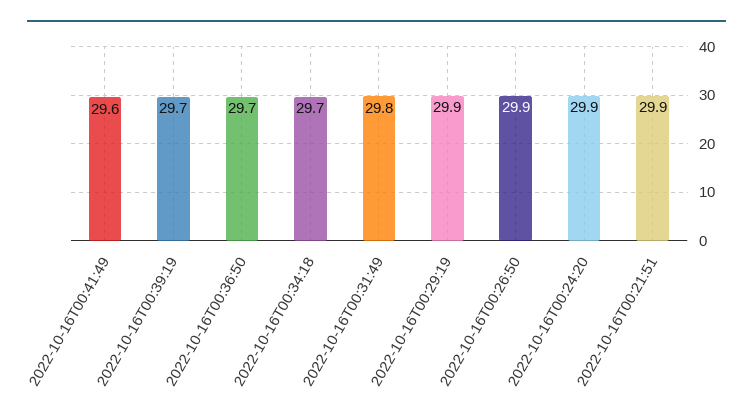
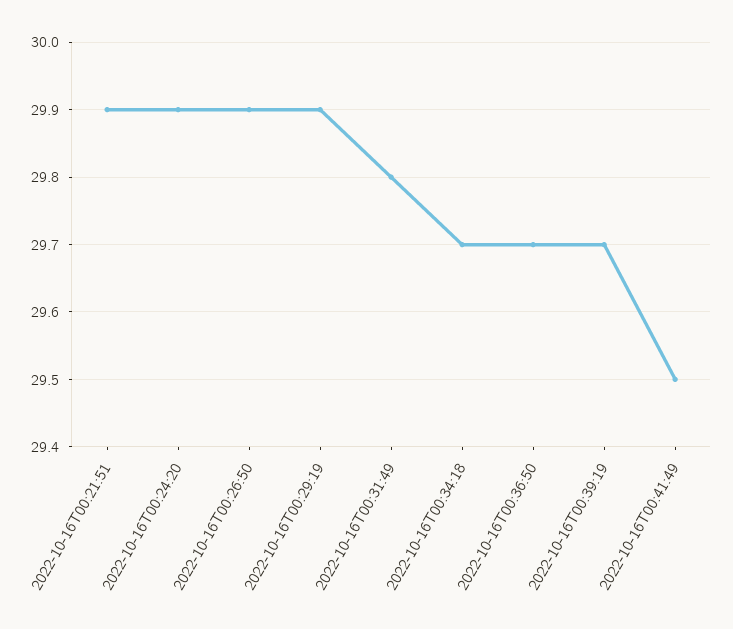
  {
-   "2022-10-16T00:41:49": 29.6,
+   "2022-10-16T00:41:49": 29.5,
    "2022-10-16T00:39:19": 29.7,
    "2022-10-16T00:36:50": 29.7,
    "2022-10-16T00:34:18": 29.7,
    "2022-10-16T00:31:49": 29.8,
    "2022-10-16T00:29:19": 29.9,
    "2022-10-16T00:26:50": 29.9,
    "2022-10-16T00:24:20": 29.9,
    "2022-10-16T00:21:51": 29.9
  }

